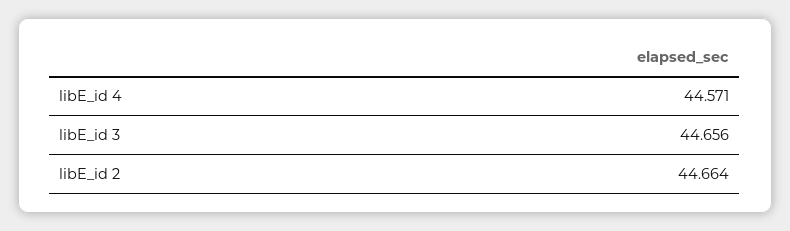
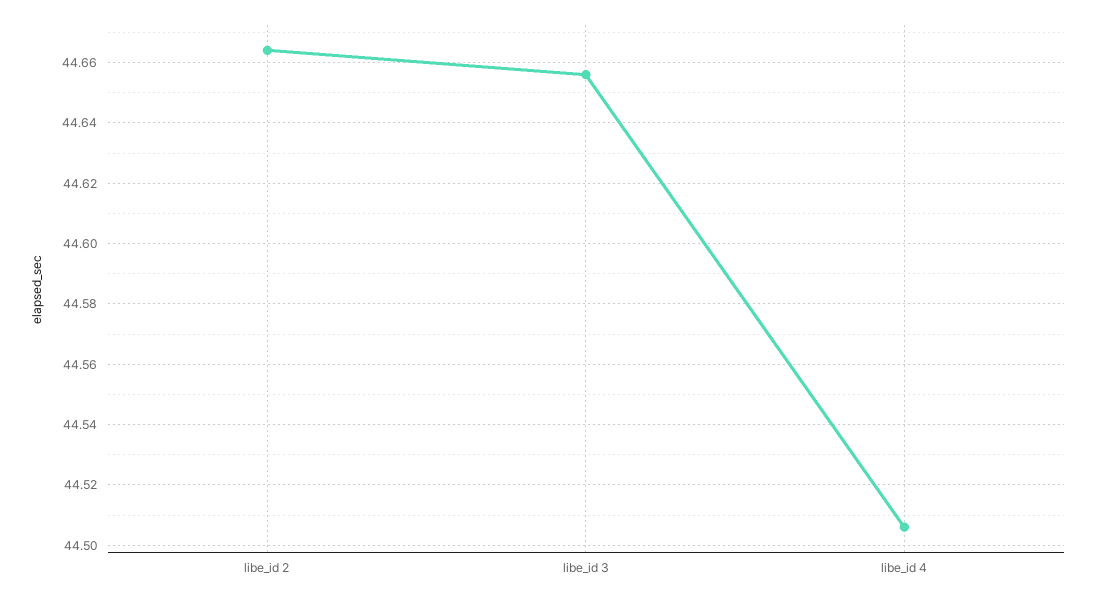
  {
-   "libE_id 4": 44.571,
+   "libE_id 4": 44.505,
    "libE_id 3": 44.656,
    "libE_id 2": 44.664
  }

